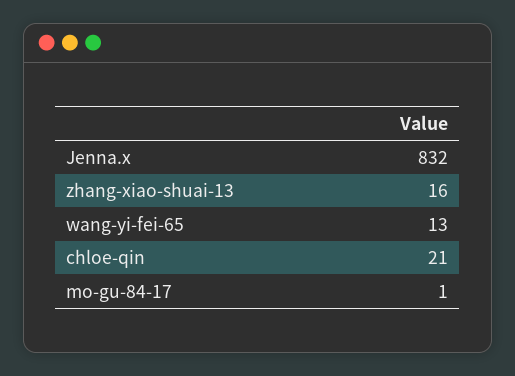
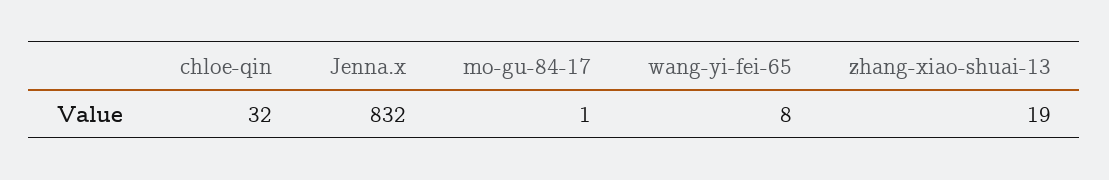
  {
    "Jenna.x": 832,
-   "zhang-xiao-shuai-13": 16,
+   "zhang-xiao-shuai-13": 19,
-   "wang-yi-fei-65": 13,
+   "wang-yi-fei-65": 8,
-   "chloe-qin": 21,
+   "chloe-qin": 32,
    "mo-gu-84-17": 1
  }

